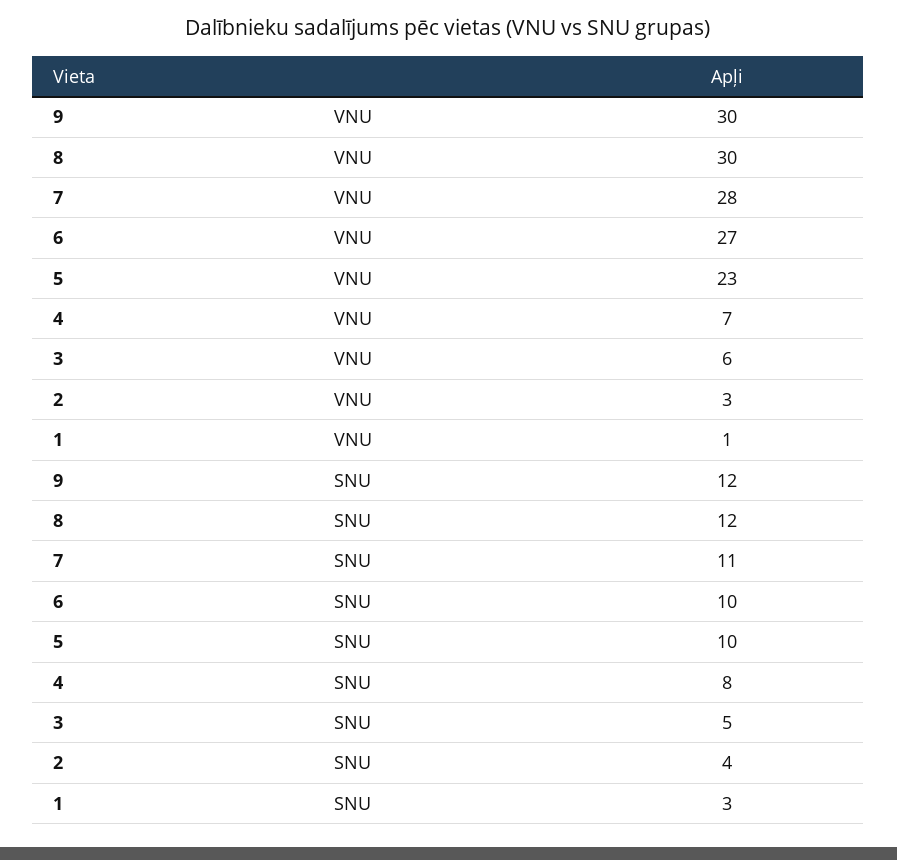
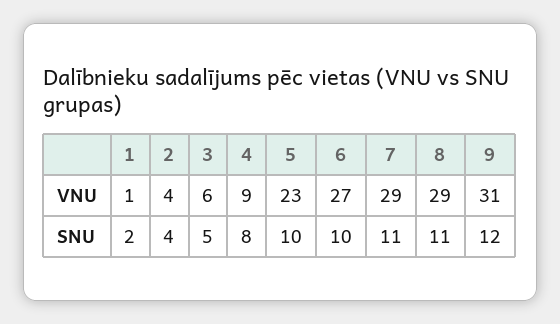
  {
    "9": {
-     "VNU": 30,
+     "VNU": 31,
      "SNU": 12
    },
    "8": {
-     "VNU": 30,
+     "VNU": 29,
-     "SNU": 12
+     "SNU": 11
    },
    "7": {
-     "VNU": 28,
+     "VNU": 29,
      "SNU": 11
    },
    "6": {
      "VNU": 27,
      "SNU": 10
    },
    "5": {
      "VNU": 23,
      "SNU": 10
    },
    "4": {
-     "VNU": 7,
+     "VNU": 9,
      "SNU": 8
    },
    "3": {
      "VNU": 6,
      "SNU": 5
    },
    "2": {
-     "VNU": 3,
+     "VNU": 4,
      "SNU": 4
    },
    "1": {
      "VNU": 1,
-     "SNU": 3
+     "SNU": 2
    }
  }

